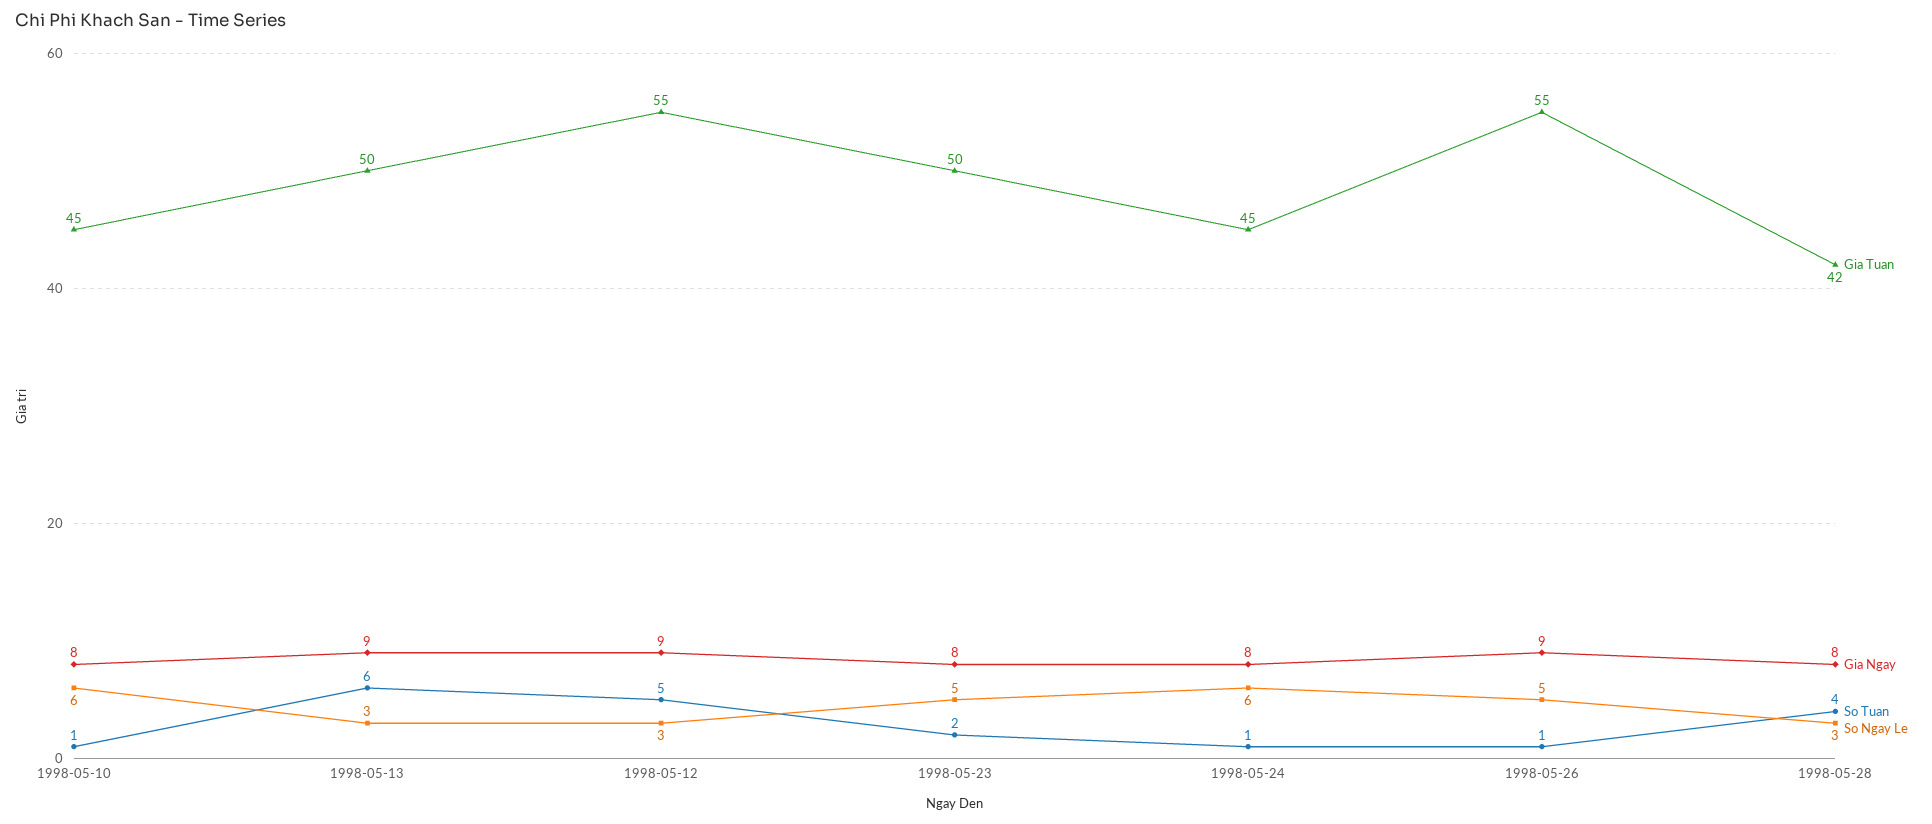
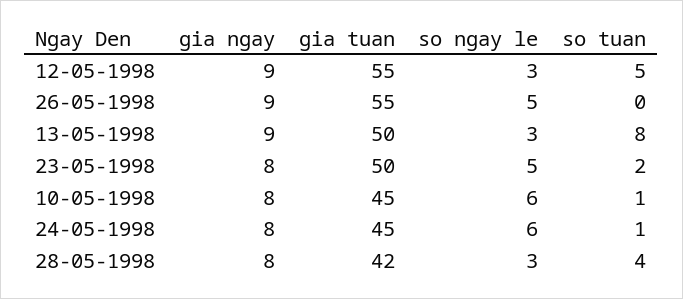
  {
    "Gia Tuan": {
      "1998-05-10": 45,
      "1998-05-13": 50,
      "1998-05-12": 55,
      "1998-05-23": 50,
      "1998-05-24": 45,
      "1998-05-26": 55,
      "1998-05-28": 42
    },
    "Gia Ngay": {
      "1998-05-10": 8,
      "1998-05-13": 9,
      "1998-05-12": 9,
      "1998-05-23": 8,
      "1998-05-24": 8,
      "1998-05-26": 9,
      "1998-05-28": 8
    },
    "So Tuan": {
      "1998-05-10": 1,
-     "1998-05-13": 6,
+     "1998-05-13": 8,
      "1998-05-12": 5,
      "1998-05-23": 2,
      "1998-05-24": 1,
-     "1998-05-26": 1,
+     "1998-05-26": 0,
      "1998-05-28": 4
    },
    "So Ngay Le": {
      "1998-05-10": 6,
      "1998-05-13": 3,
      "1998-05-12": 3,
      "1998-05-23": 5,
      "1998-05-24": 6,
      "1998-05-26": 5,
      "1998-05-28": 3
    }
  }

